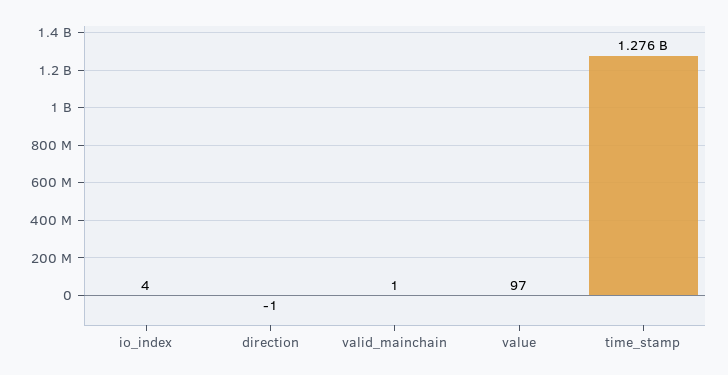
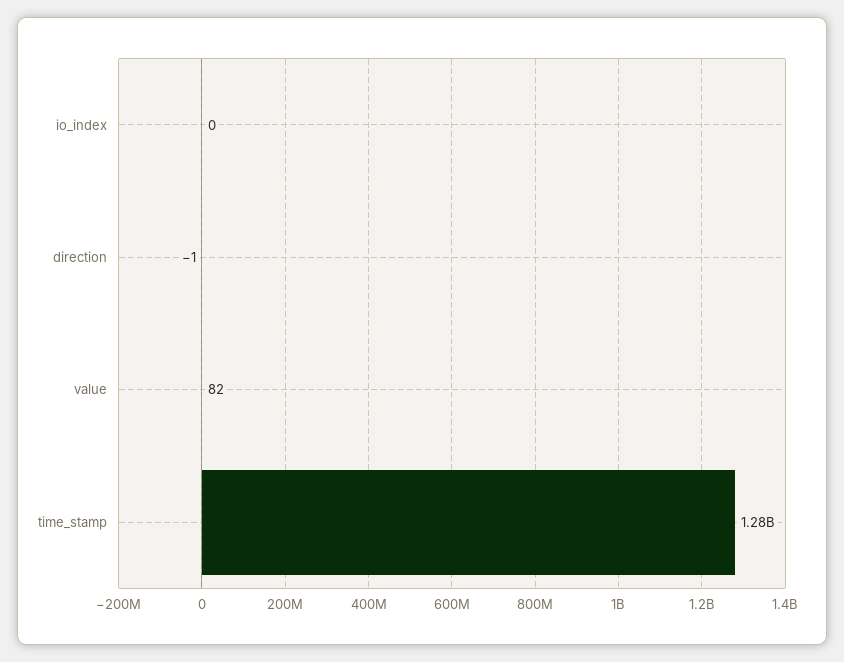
  {
-   "io_index": 4,
+   "io_index": 0,
    "direction": -1,
-   "valid_mainchain": 1,
-   "value": 97,
+   "value": 82,
    "time_stamp": 1276000000
  }

